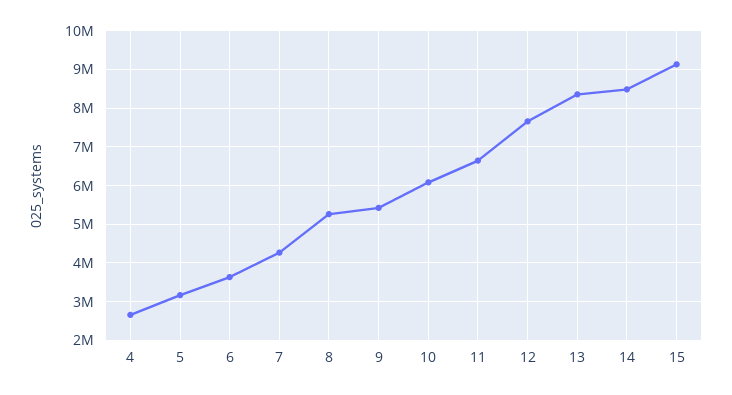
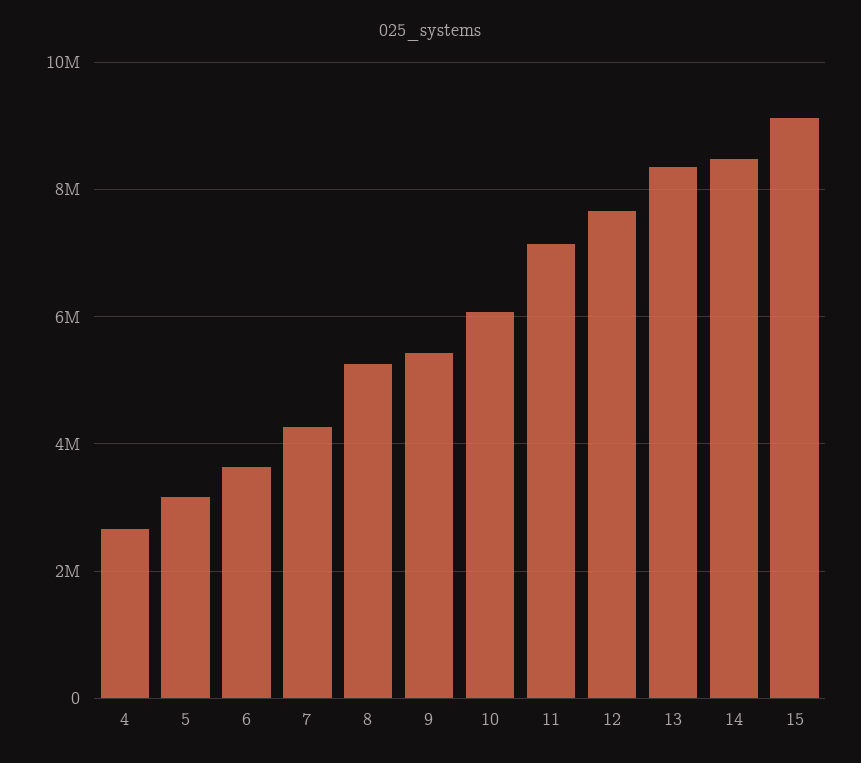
  {
    "4": 2600000,
    "5": 3200000,
    "6": 3600000,
    "7": 4200000,
    "8": 5200000,
    "9": 5400000,
    "10": 6000000,
-   "11": 6600000,
+   "11": 7200000,
    "12": 7600000,
    "13": 8400000,
    "14": 8400000,
    "15": 9200000
  }

